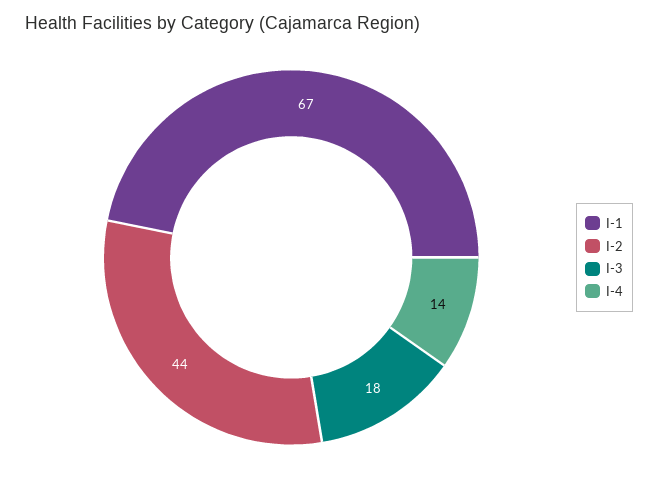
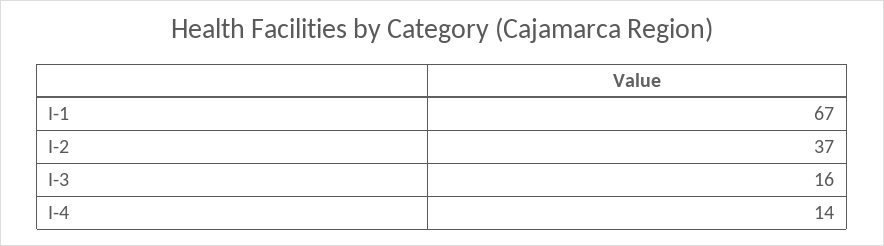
  {
    "I-1": 67,
-   "I-2": 44,
+   "I-2": 37,
-   "I-3": 18,
+   "I-3": 16,
    "I-4": 14
  }

